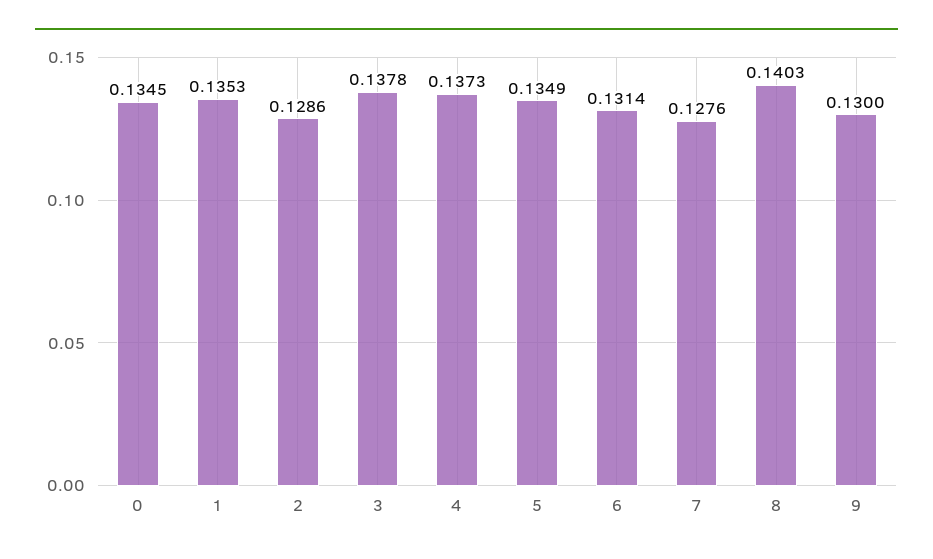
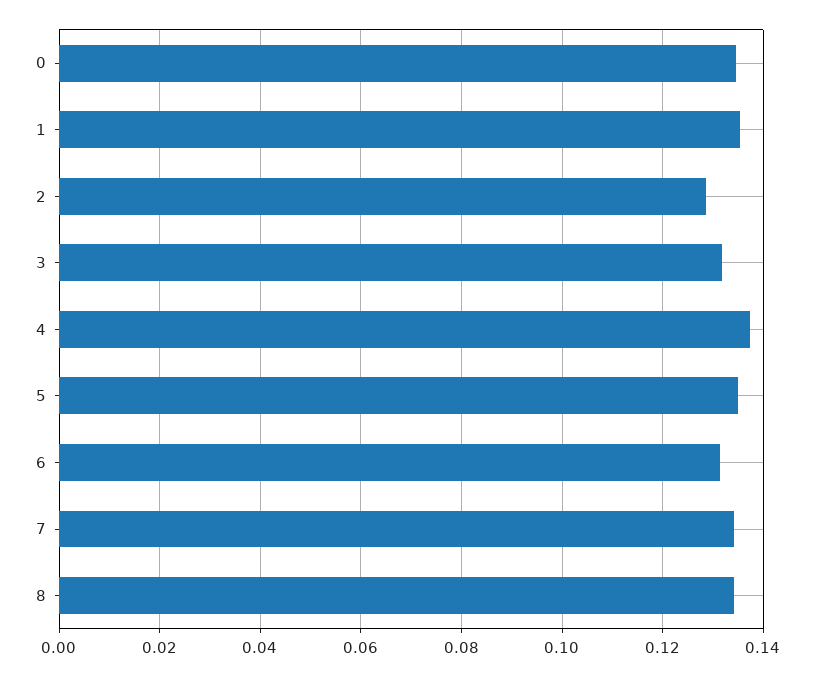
  {
    "0": 0.1345,
    "1": 0.1353,
    "2": 0.1286,
-   "3": 0.1378,
+   "3": 0.132,
    "4": 0.1373,
    "5": 0.1349,
    "6": 0.1314,
-   "7": 0.1276,
+   "7": 0.134,
-   "8": 0.1403,
+   "8": 0.134
-   "9": 0.13
  }

